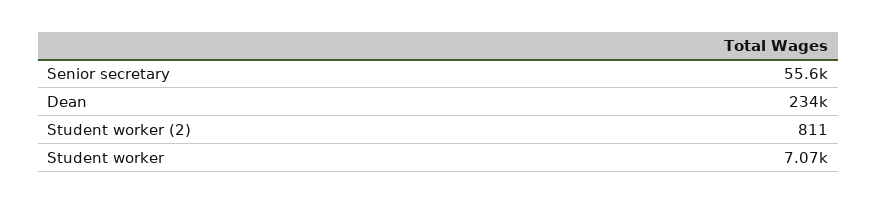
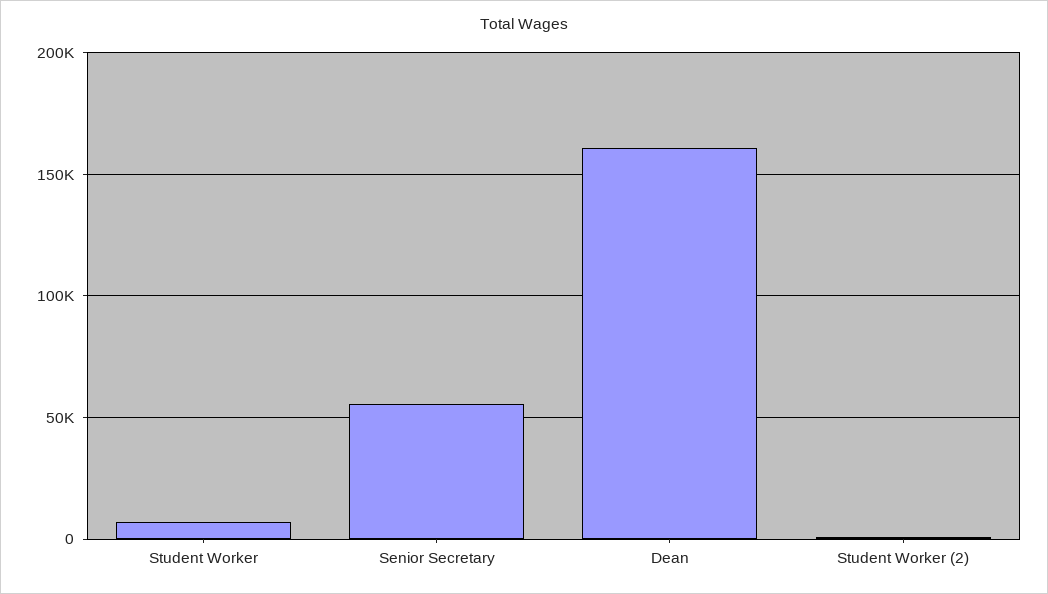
  {
    "Senior secretary": 55600,
-   "Dean": 234000,
+   "Dean": 160000,
    "Student worker (2)": 811,
    "Student worker": 7070
  }

